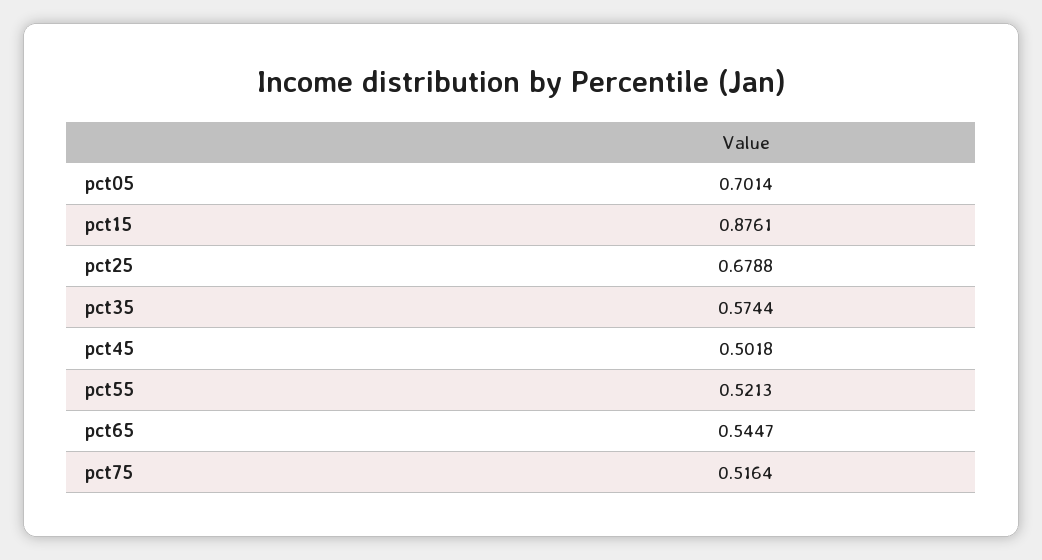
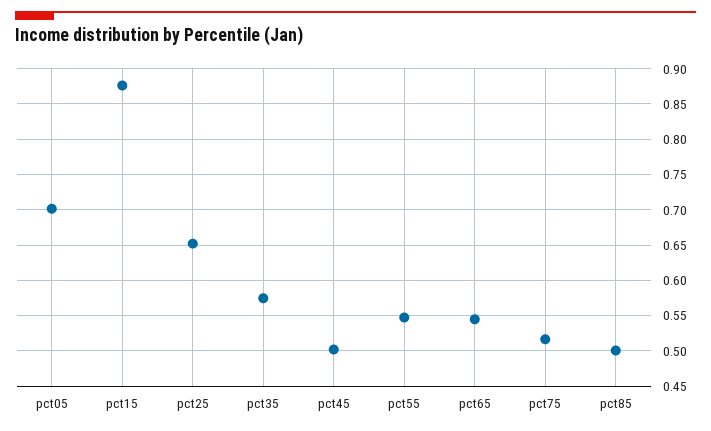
  {
    "pct05": 0.7014,
    "pct15": 0.8761,
-   "pct25": 0.6788,
+   "pct25": 0.65,
    "pct35": 0.5744,
    "pct45": 0.5018,
-   "pct55": 0.5213,
+   "pct55": 0.55,
    "pct65": 0.5447,
-   "pct75": 0.5164
+   "pct75": 0.5164,
+   "pct85": 0.5
  }

